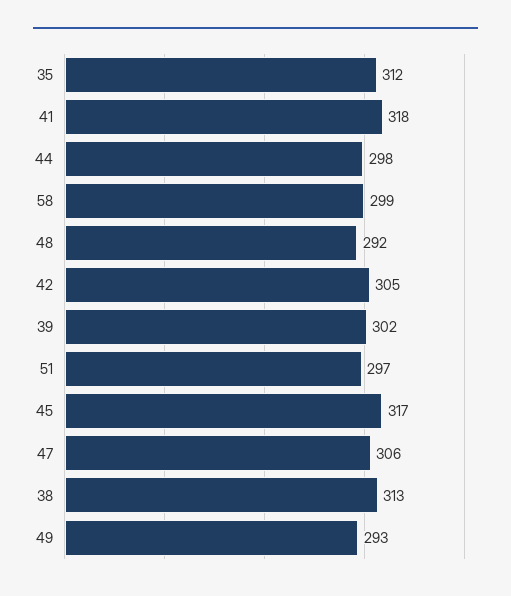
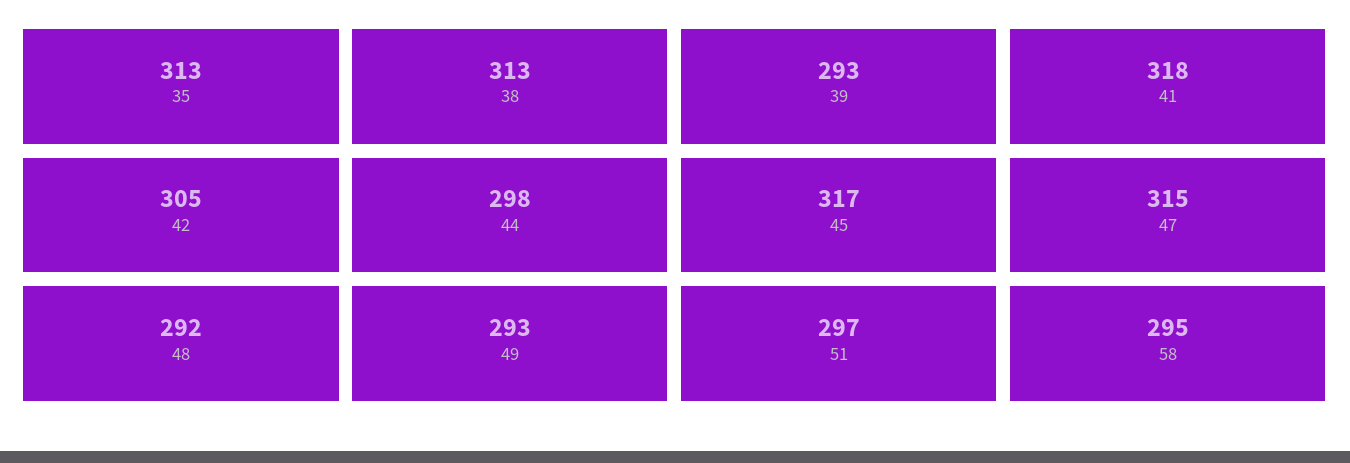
  {
-   "35": 312,
+   "35": 313,
    "41": 318,
    "44": 298,
-   "58": 299,
+   "58": 295,
    "48": 292,
    "42": 305,
-   "39": 302,
+   "39": 293,
    "51": 297,
    "45": 317,
-   "47": 306,
+   "47": 315,
    "38": 313,
    "49": 293
  }

